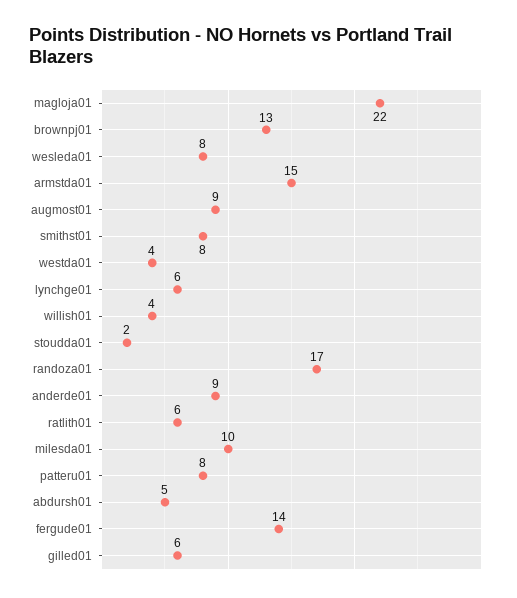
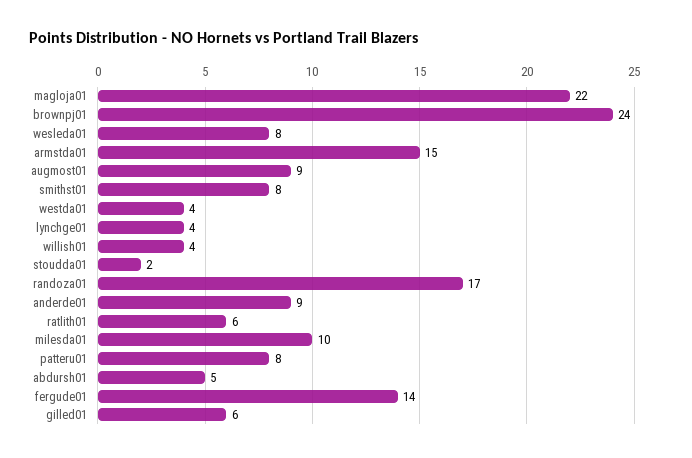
  {
    "magloja01": 22,
-   "brownpj01": 13,
+   "brownpj01": 24,
    "wesleda01": 8,
    "armstda01": 15,
    "augmost01": 9,
    "smithst01": 8,
    "westda01": 4,
-   "lynchge01": 6,
+   "lynchge01": 4,
    "willish01": 4,
    "stoudda01": 2,
    "randoza01": 17,
    "anderde01": 9,
    "ratlith01": 6,
    "milesda01": 10,
    "patteru01": 8,
    "abdursh01": 5,
    "fergude01": 14,
    "gilled01": 6
  }

